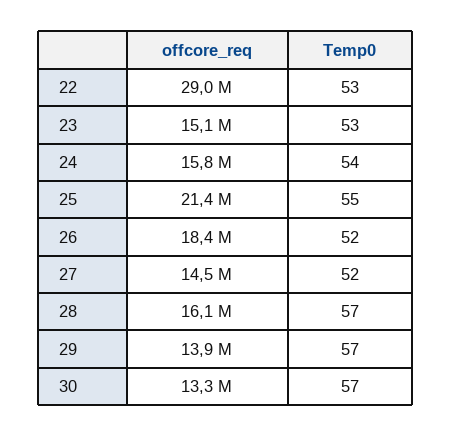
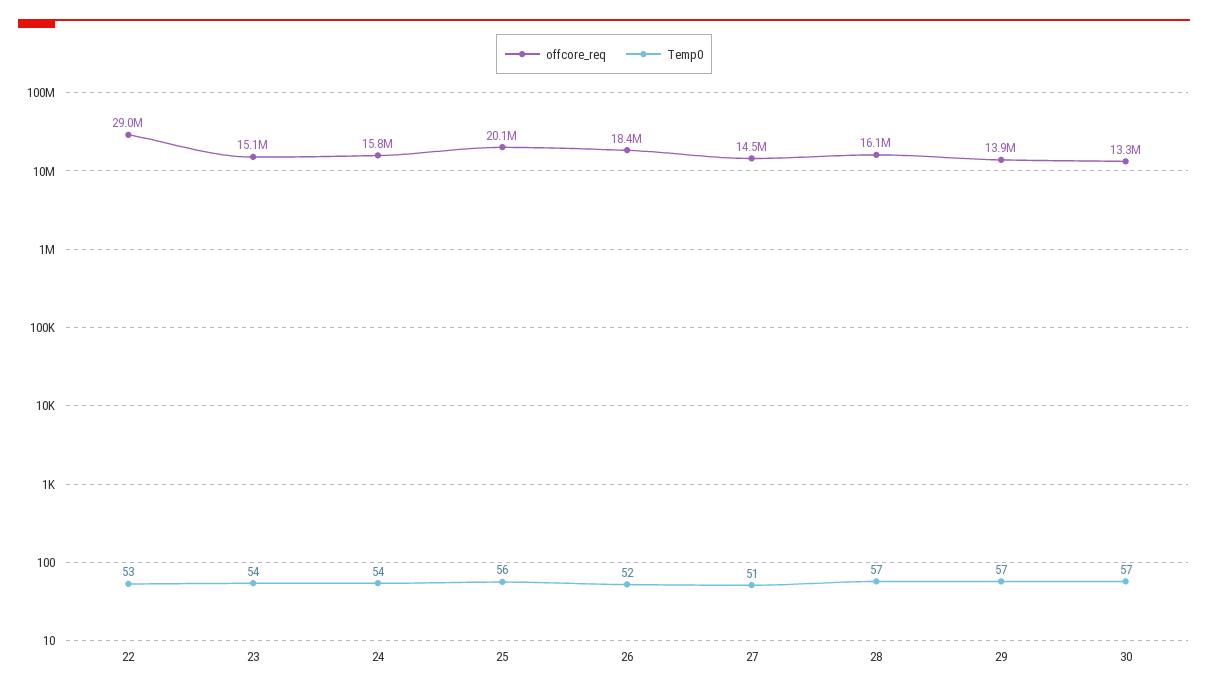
  {
    "offcore_req": {
      "22": 29000000,
      "23": 15100000,
      "24": 15800000,
-     "25": 21400000,
+     "25": 20100000,
      "26": 18400000,
      "27": 14500000,
      "28": 16100000,
      "29": 13900000,
      "30": 13300000
    },
    "Temp0": {
      "22": 53,
-     "23": 53,
+     "23": 54,
      "24": 54,
-     "25": 55,
+     "25": 56,
      "26": 52,
-     "27": 52,
+     "27": 51,
      "28": 57,
      "29": 57,
      "30": 57
    }
  }

